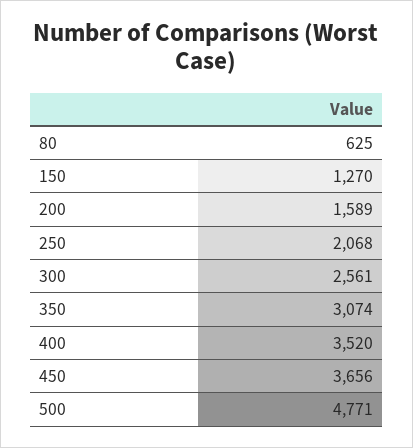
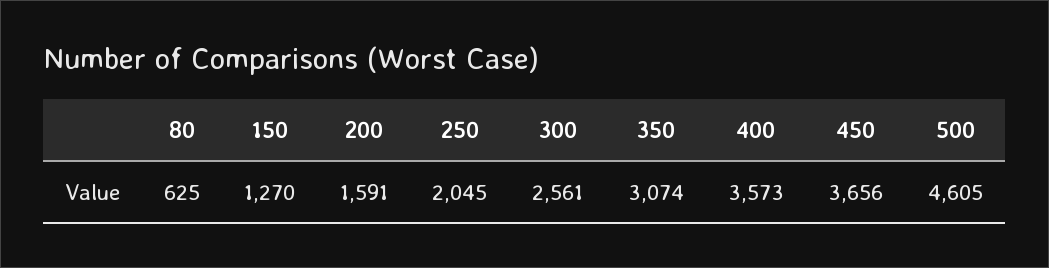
  {
    "80": 625,
    "150": 1270,
-   "200": 1589,
+   "200": 1591,
-   "250": 2068,
+   "250": 2045,
    "300": 2561,
    "350": 3074,
-   "400": 3520,
+   "400": 3573,
    "450": 3656,
-   "500": 4771
+   "500": 4605
  }

